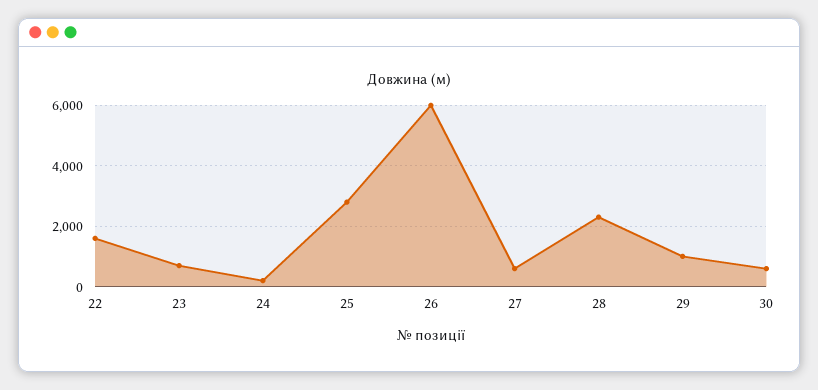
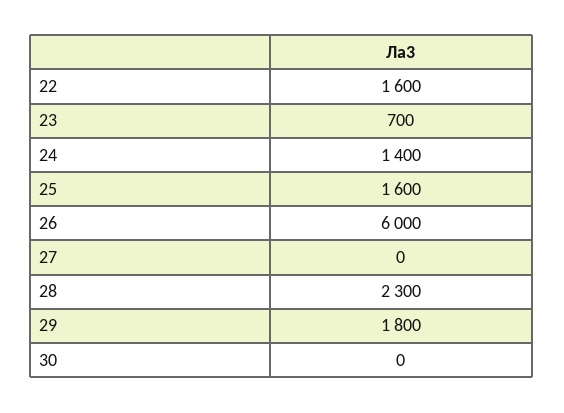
  {
    "22": 1600,
    "23": 700,
-   "24": 200,
+   "24": 1400,
-   "25": 2800,
+   "25": 1600,
    "26": 6000,
-   "27": 600,
+   "27": 0,
    "28": 2300,
-   "29": 1000,
+   "29": 1800,
-   "30": 600
+   "30": 0
  }

